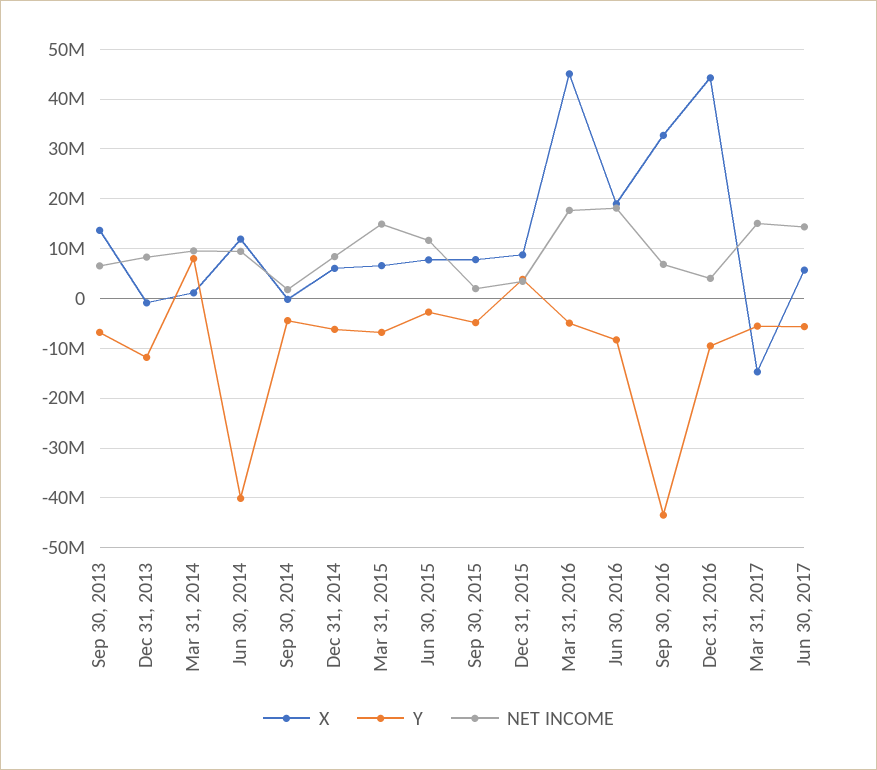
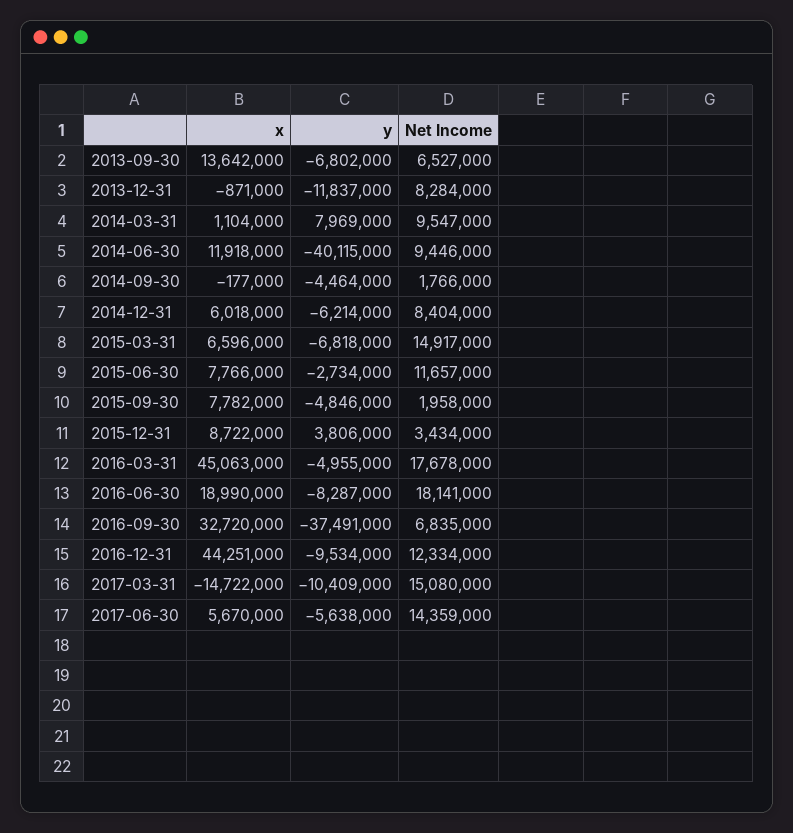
  {
    "X": {
      "Sep 30, 2013": 13642000,
      "Dec 31, 2013": -871000,
      "Mar 31, 2014": 1104000,
      "Jun 30, 2014": 11918000,
      "Sep 30, 2014": -177000,
      "Dec 31, 2014": 6018000,
      "Mar 31, 2015": 6596000,
      "Jun 30, 2015": 7766000,
      "Sep 30, 2015": 7782000,
      "Dec 31, 2015": 8722000,
      "Mar 31, 2016": 45063000,
      "Jun 30, 2016": 18990000,
      "Sep 30, 2016": 32720000,
      "Dec 31, 2016": 44251000,
      "Mar 31, 2017": -14722000,
      "Jun 30, 2017": 5670000
    },
    "Y": {
      "Sep 30, 2013": -6802000,
      "Dec 31, 2013": -11837000,
      "Mar 31, 2014": 7969000,
      "Jun 30, 2014": -40115000,
      "Sep 30, 2014": -4464000,
      "Dec 31, 2014": -6214000,
      "Mar 31, 2015": -6818000,
      "Jun 30, 2015": -2734000,
      "Sep 30, 2015": -4846000,
      "Dec 31, 2015": 3806000,
      "Mar 31, 2016": -4955000,
      "Jun 30, 2016": -8287000,
-     "Sep 30, 2016": -44000000,
+     "Sep 30, 2016": -37491000,
      "Dec 31, 2016": -9534000,
-     "Mar 31, 2017": -6000000,
+     "Mar 31, 2017": -10409000,
      "Jun 30, 2017": -5638000
    },
    "NET INCOME": {
      "Sep 30, 2013": 6527000,
      "Dec 31, 2013": 8284000,
      "Mar 31, 2014": 9547000,
      "Jun 30, 2014": 9446000,
      "Sep 30, 2014": 1766000,
      "Dec 31, 2014": 8404000,
      "Mar 31, 2015": 14917000,
      "Jun 30, 2015": 11657000,
      "Sep 30, 2015": 1958000,
      "Dec 31, 2015": 3434000,
      "Mar 31, 2016": 17678000,
      "Jun 30, 2016": 18141000,
      "Sep 30, 2016": 6835000,
-     "Dec 31, 2016": 4000000,
+     "Dec 31, 2016": 12334000,
      "Mar 31, 2017": 15080000,
      "Jun 30, 2017": 14359000
    }
  }

